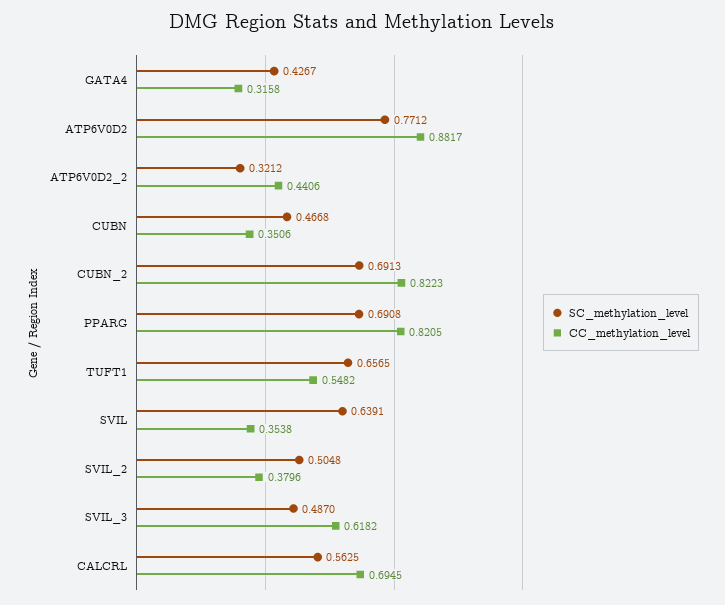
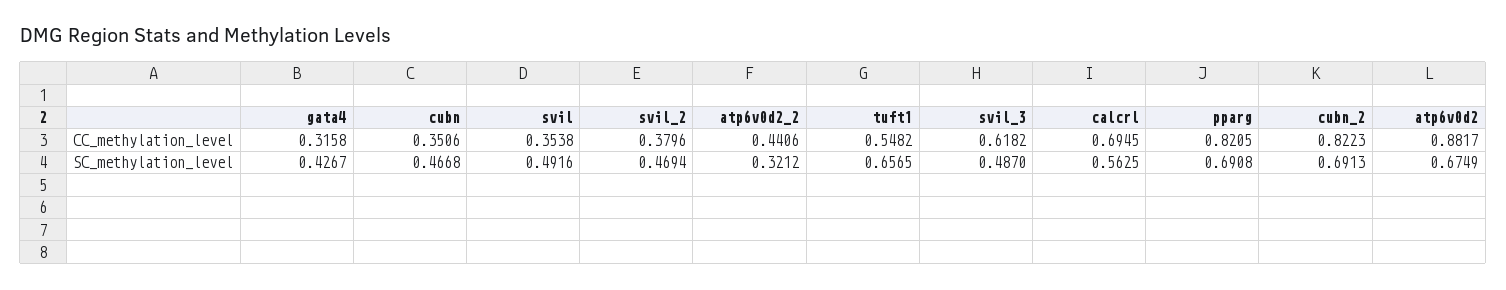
  {
    "SC_methylation_level": {
      "GATA4": 0.4267,
-     "ATP6V0D2": 0.7712,
+     "ATP6V0D2": 0.6749,
      "ATP6V0D2_2": 0.3212,
      "CUBN": 0.4668,
      "CUBN_2": 0.6913,
      "PPARG": 0.6908,
      "TUFT1": 0.6565,
-     "SVIL": 0.6391,
+     "SVIL": 0.4916,
-     "SVIL_2": 0.5048,
+     "SVIL_2": 0.4694,
      "SVIL_3": 0.487,
      "CALCRL": 0.5625
    },
    "CC_methylation_level": {
      "GATA4": 0.3158,
      "ATP6V0D2": 0.8817,
      "ATP6V0D2_2": 0.4406,
      "CUBN": 0.3506,
      "CUBN_2": 0.8223,
      "PPARG": 0.8205,
      "TUFT1": 0.5482,
      "SVIL": 0.3538,
      "SVIL_2": 0.3796,
      "SVIL_3": 0.6182,
      "CALCRL": 0.6945
    }
  }

